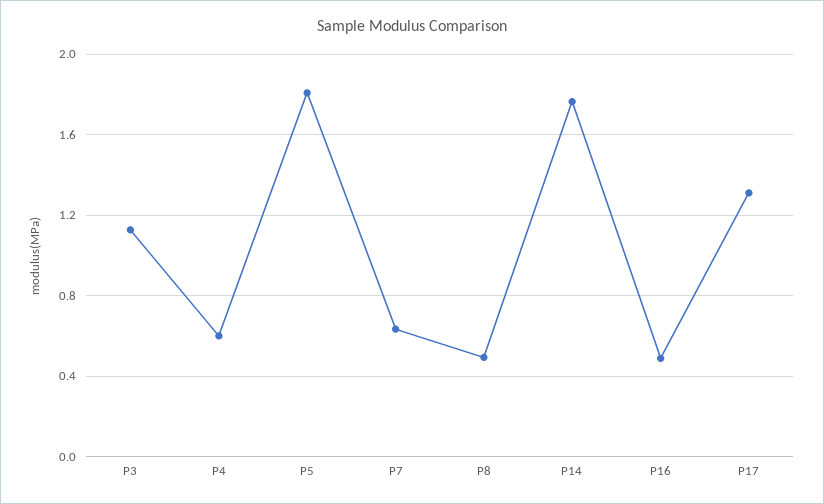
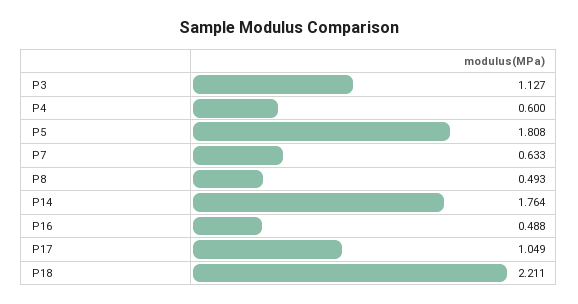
  {
    "P3": 1.127,
    "P4": 0.6,
    "P5": 1.808,
    "P7": 0.633,
    "P8": 0.493,
    "P14": 1.764,
    "P16": 0.488,
-   "P17": 1.3
+   "P17": 1.049,
+   "P18": 2.211
  }

